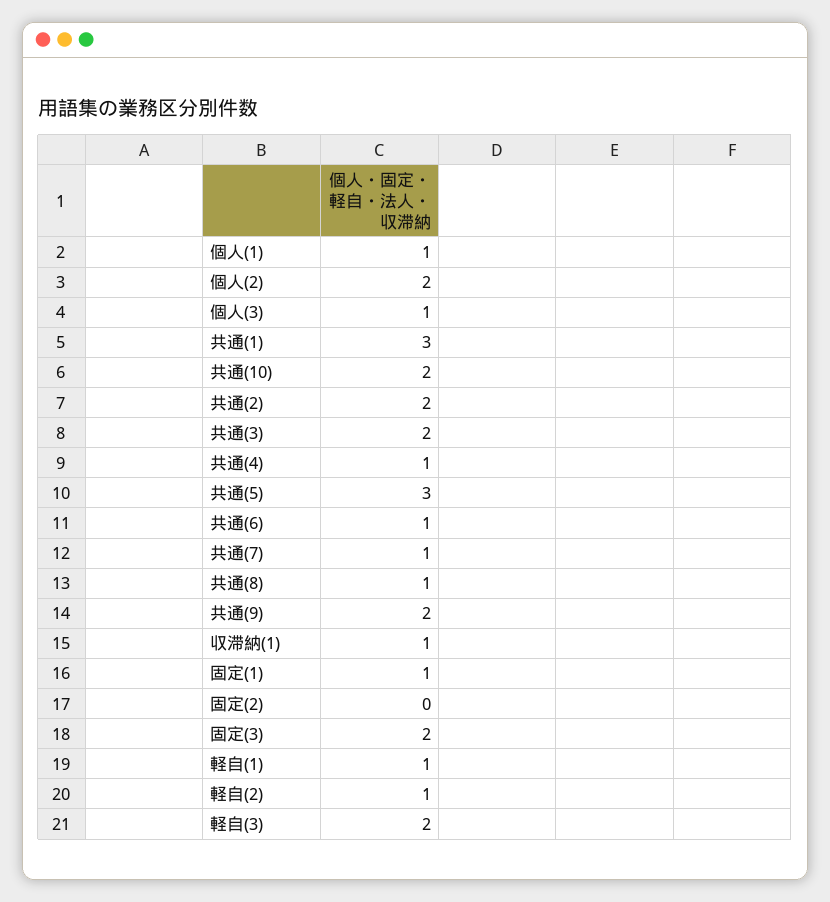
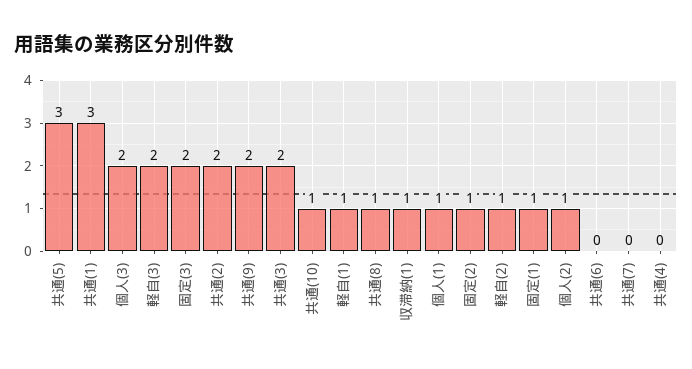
  {
    "個人(1)": 1,
-   "個人(2)": 2,
+   "個人(2)": 1,
-   "個人(3)": 1,
+   "個人(3)": 2,
    "共通(1)": 3,
-   "共通(10)": 2,
+   "共通(10)": 1,
    "共通(2)": 2,
    "共通(3)": 2,
-   "共通(4)": 1,
+   "共通(4)": 0,
    "共通(5)": 3,
-   "共通(6)": 1,
+   "共通(6)": 0,
-   "共通(7)": 1,
+   "共通(7)": 0,
    "共通(8)": 1,
    "共通(9)": 2,
    "収滞納(1)": 1,
    "固定(1)": 1,
-   "固定(2)": 0,
+   "固定(2)": 1,
    "固定(3)": 2,
    "軽自(1)": 1,
    "軽自(2)": 1,
    "軽自(3)": 2
  }

